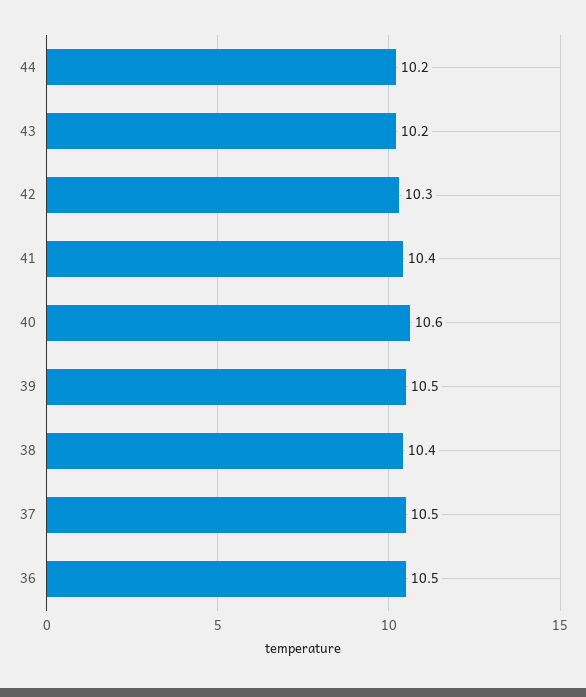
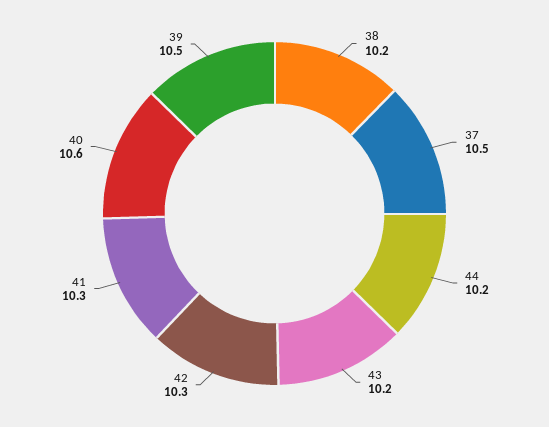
  {
    "44": 10.2,
    "43": 10.2,
    "42": 10.3,
-   "41": 10.4,
+   "41": 10.3,
    "40": 10.6,
    "39": 10.5,
-   "38": 10.4,
+   "38": 10.2,
-   "37": 10.5,
+   "37": 10.5
-   "36": 10.5
  }

